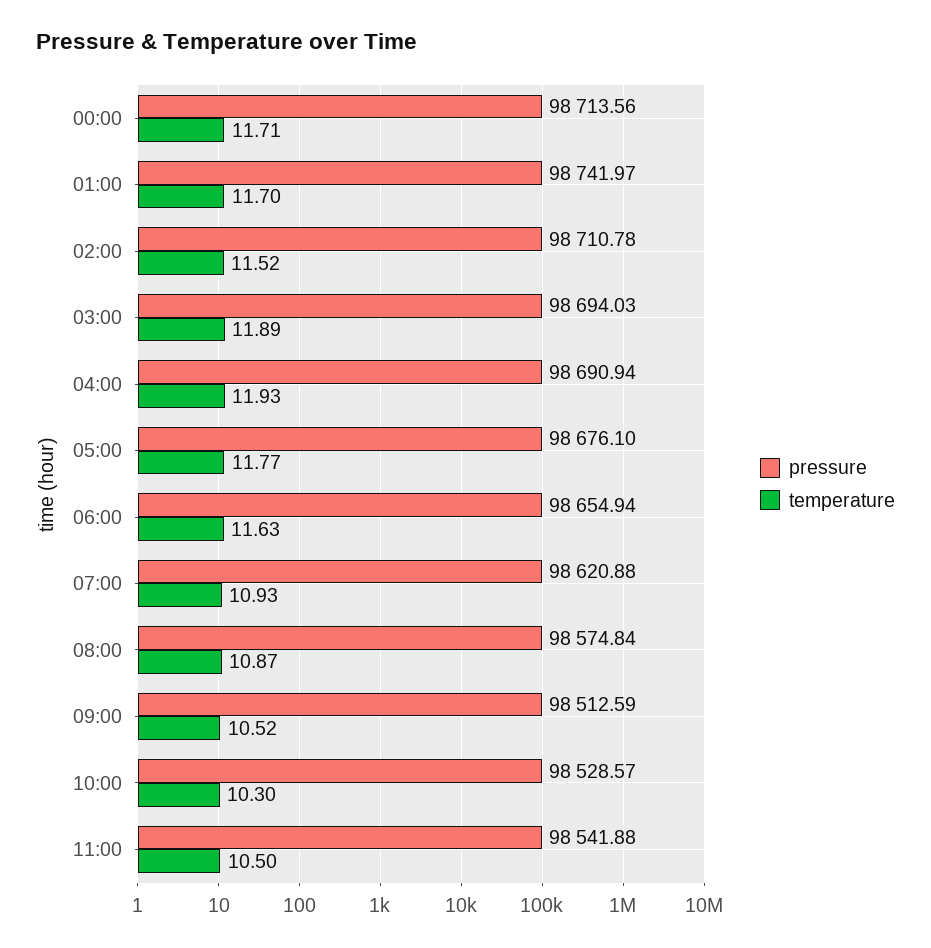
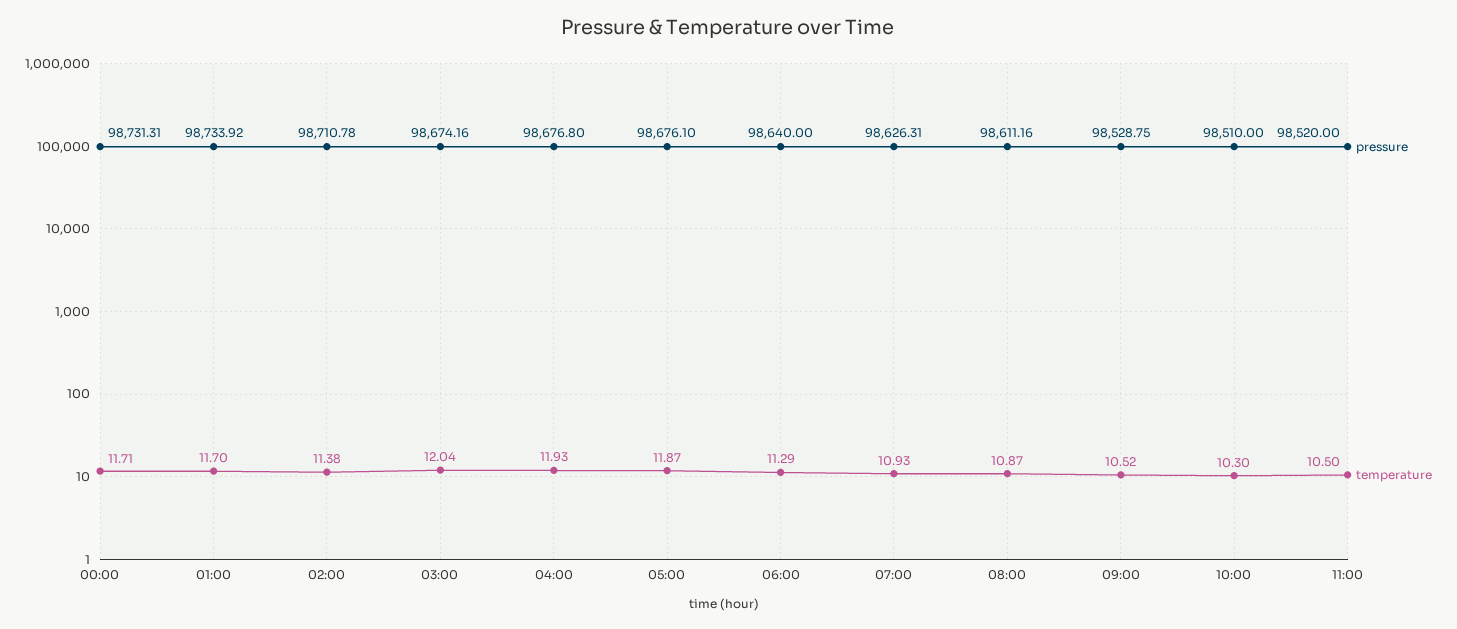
  {
    "pressure": {
-     "00:00": 98713.56,
+     "00:00": 98731.31,
-     "01:00": 98741.97,
+     "01:00": 98733.92,
      "02:00": 98710.78,
-     "03:00": 98694.03,
+     "03:00": 98674.16,
-     "04:00": 98690.94,
+     "04:00": 98676.8,
      "05:00": 98676.1,
-     "06:00": 98654.94,
+     "06:00": 98640,
-     "07:00": 98620.88,
+     "07:00": 98626.31,
-     "08:00": 98574.84,
+     "08:00": 98611.16,
-     "09:00": 98512.59,
+     "09:00": 98528.75,
-     "10:00": 98528.57,
+     "10:00": 98510,
-     "11:00": 98541.88
+     "11:00": 98520
    },
    "temperature": {
      "00:00": 11.71,
      "01:00": 11.7,
-     "02:00": 11.52,
+     "02:00": 11.38,
-     "03:00": 11.89,
+     "03:00": 12.04,
      "04:00": 11.93,
-     "05:00": 11.77,
+     "05:00": 11.87,
-     "06:00": 11.63,
+     "06:00": 11.29,
      "07:00": 10.93,
      "08:00": 10.87,
      "09:00": 10.52,
      "10:00": 10.3,
      "11:00": 10.5
    }
  }

